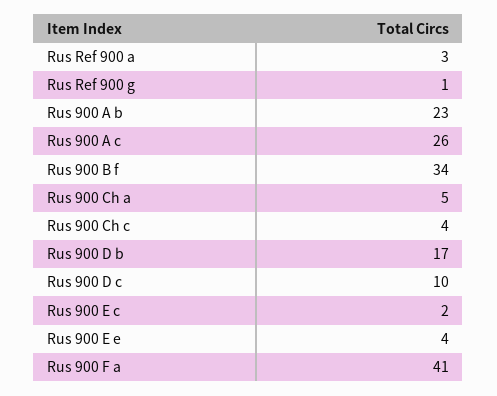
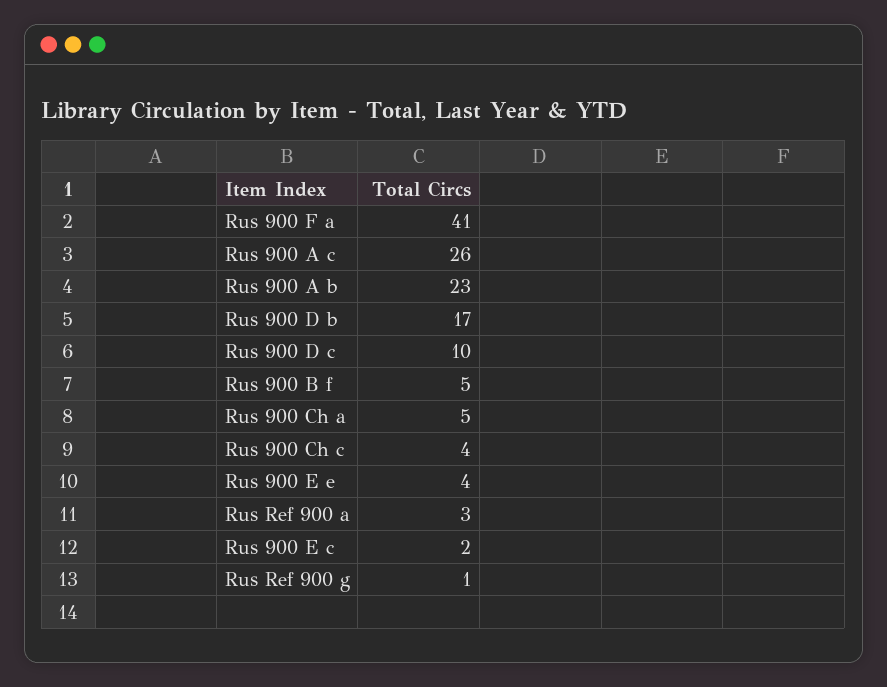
  {
    "Rus Ref 900 a": 3,
    "Rus Ref 900 g": 1,
    "Rus 900 A b": 23,
    "Rus 900 A c": 26,
-   "Rus 900 B f": 34,
+   "Rus 900 B f": 5,
    "Rus 900 Ch a": 5,
    "Rus 900 Ch c": 4,
    "Rus 900 D b": 17,
    "Rus 900 D c": 10,
    "Rus 900 E c": 2,
    "Rus 900 E e": 4,
    "Rus 900 F a": 41
  }

